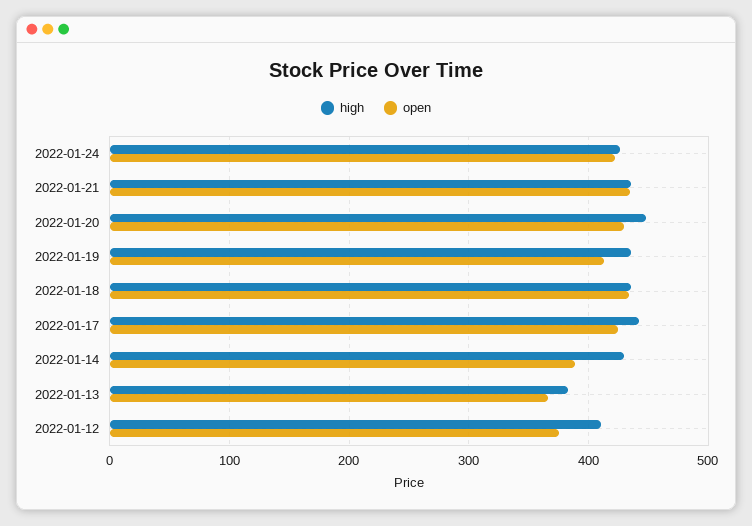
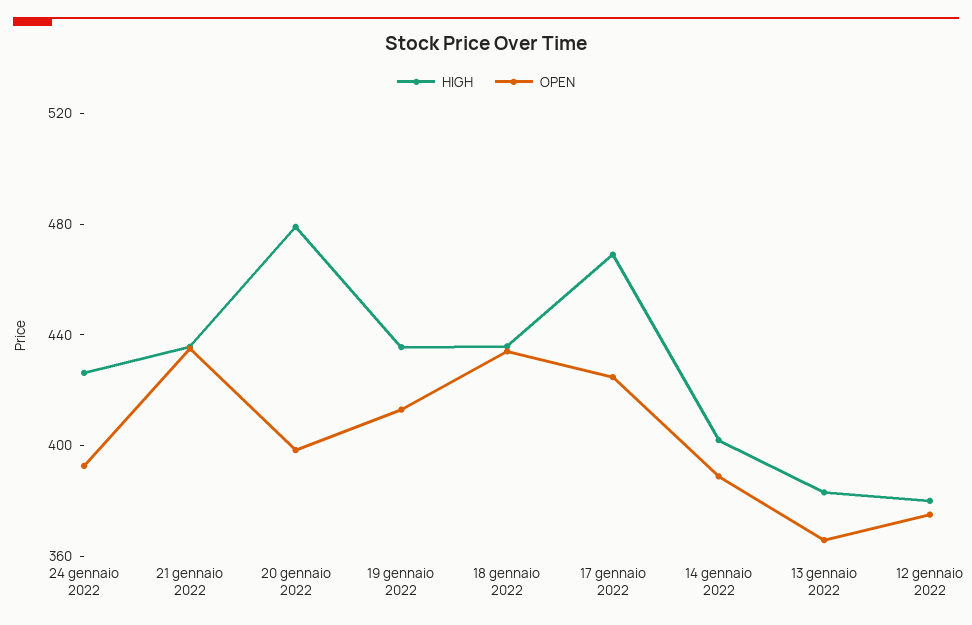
  {
    "high": {
      "2022-01-24": 430,
      "2022-01-21": 440,
-     "2022-01-20": 450,
+     "2022-01-20": 480,
      "2022-01-19": 440,
      "2022-01-18": 440,
-     "2022-01-17": 440,
+     "2022-01-17": 470,
-     "2022-01-14": 430,
+     "2022-01-14": 400,
      "2022-01-13": 380,
-     "2022-01-12": 410
+     "2022-01-12": 380
    },
    "open": {
-     "2022-01-24": 420,
+     "2022-01-24": 390,
      "2022-01-21": 440,
-     "2022-01-20": 430,
+     "2022-01-20": 400,
      "2022-01-19": 410,
      "2022-01-18": 430,
      "2022-01-17": 420,
      "2022-01-14": 390,
      "2022-01-13": 370,
      "2022-01-12": 380
    }
  }

